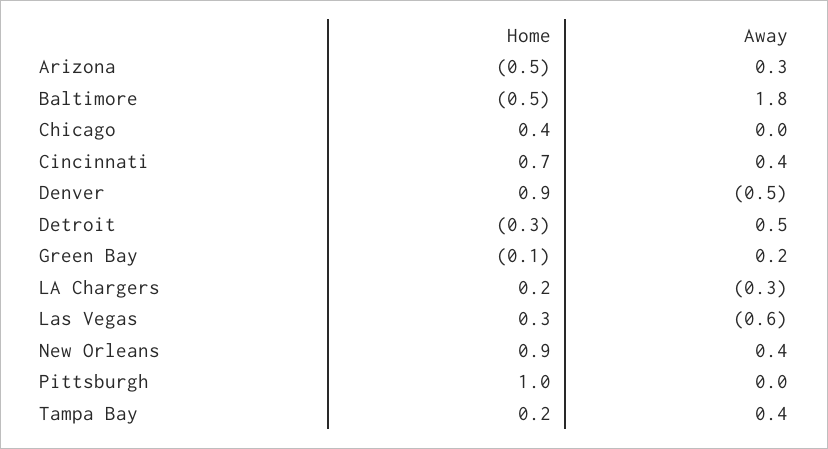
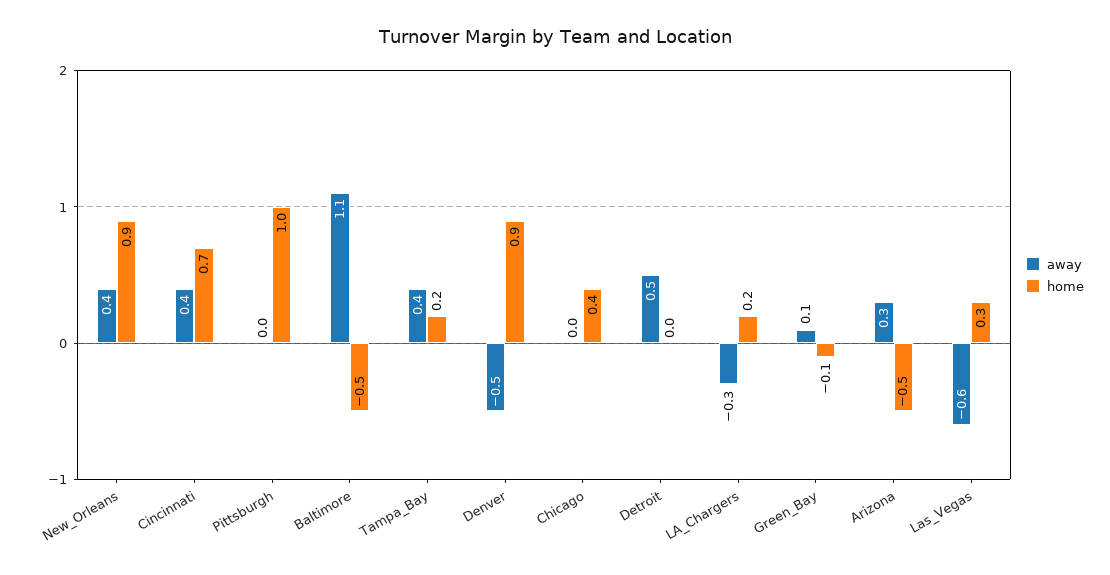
  {
    "Home": {
      "Arizona": -0.5,
      "Baltimore": -0.5,
      "Chicago": 0.4,
      "Cincinnati": 0.7,
      "Denver": 0.9,
-     "Detroit": -0.3,
+     "Detroit": 0,
      "Green Bay": -0.1,
      "LA Chargers": 0.2,
      "Las Vegas": 0.3,
      "New Orleans": 0.9,
      "Pittsburgh": 1,
      "Tampa Bay": 0.2
    },
    "Away": {
      "Arizona": 0.3,
-     "Baltimore": 1.8,
+     "Baltimore": 1.1,
      "Chicago": 0,
      "Cincinnati": 0.4,
      "Denver": -0.5,
      "Detroit": 0.5,
-     "Green Bay": 0.2,
+     "Green Bay": 0.1,
      "LA Chargers": -0.3,
      "Las Vegas": -0.6,
      "New Orleans": 0.4,
      "Pittsburgh": 0,
      "Tampa Bay": 0.4
    }
  }

